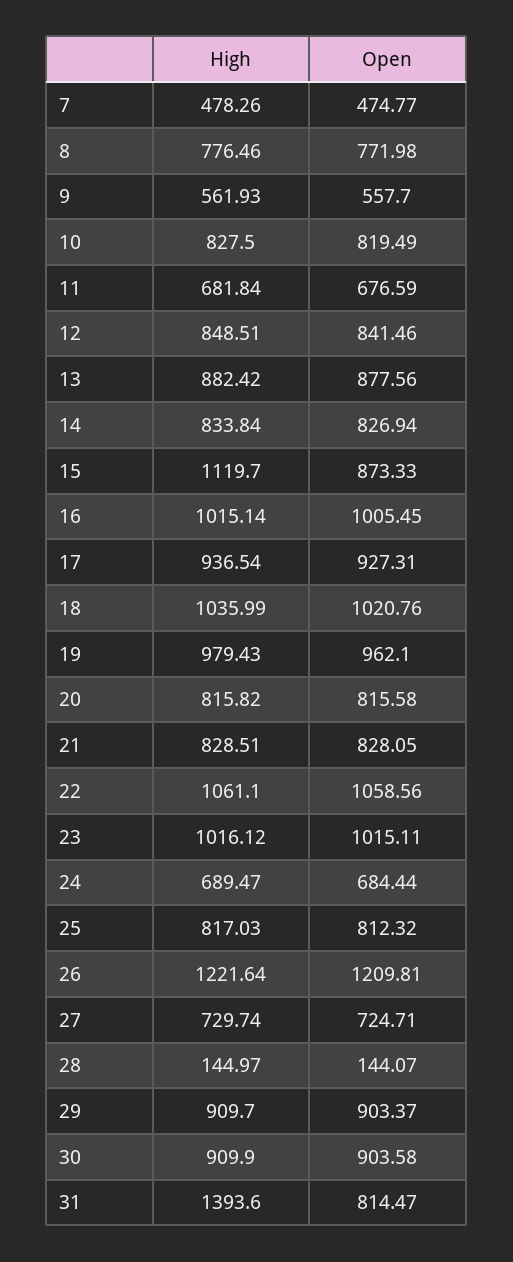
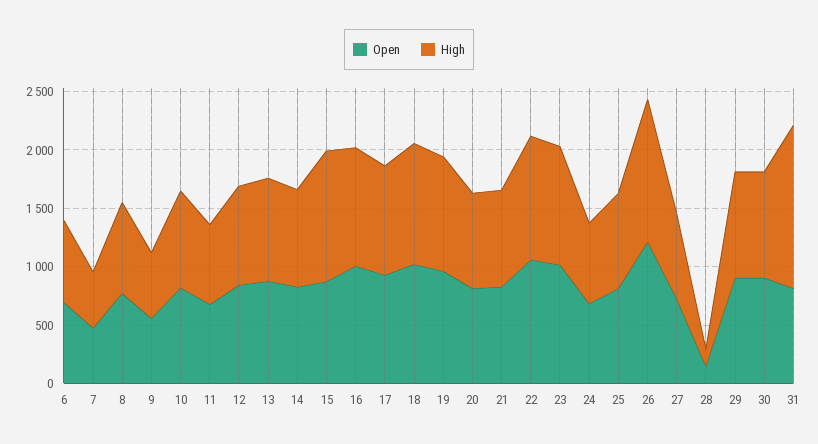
  {
    "High": {
      "7": 478.26,
      "8": 776.46,
      "9": 561.93,
      "10": 827.5,
      "11": 681.84,
      "12": 848.51,
      "13": 882.42,
      "14": 833.84,
      "15": 1119.7,
      "16": 1015.14,
      "17": 936.54,
      "18": 1035.99,
      "19": 979.43,
      "20": 815.82,
      "21": 828.51,
      "22": 1061.1,
      "23": 1016.12,
      "24": 689.47,
      "25": 817.03,
      "26": 1221.64,
      "27": 729.74,
      "28": 144.97,
      "29": 909.7,
      "30": 909.9,
-     "31": 1393.6
+     "31": 1393.6,
+     "6": 700
    },
    "Open": {
      "7": 474.77,
      "8": 771.98,
      "9": 557.7,
      "10": 819.49,
      "11": 676.59,
      "12": 841.46,
      "13": 877.56,
      "14": 826.94,
      "15": 873.33,
      "16": 1005.45,
      "17": 927.31,
      "18": 1020.76,
      "19": 962.1,
      "20": 815.58,
      "21": 828.05,
      "22": 1058.56,
      "23": 1015.11,
      "24": 684.44,
      "25": 812.32,
      "26": 1209.81,
      "27": 724.71,
      "28": 144.07,
      "29": 903.37,
      "30": 903.58,
-     "31": 814.47
+     "31": 814.47,
+     "6": 700
    }
  }

